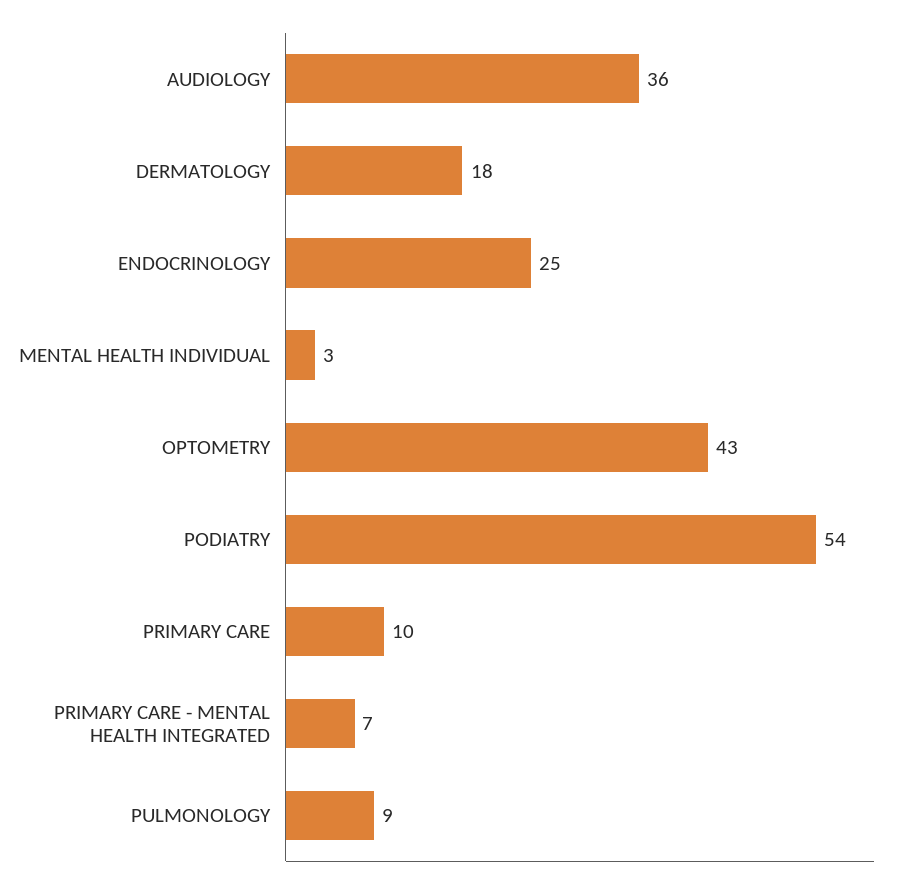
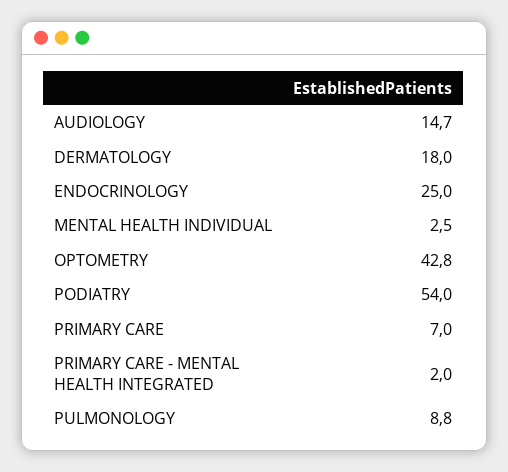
  {
-   "AUDIOLOGY": 36,
+   "AUDIOLOGY": 14.7,
    "DERMATOLOGY": 18,
    "ENDOCRINOLOGY": 25,
    "MENTAL HEALTH INDIVIDUAL": 2.5,
    "OPTOMETRY": 42.8,
    "PODIATRY": 54,
-   "PRIMARY CARE": 10,
+   "PRIMARY CARE": 7,
-   "PRIMARY CARE - MENTAL HEALTH INTEGRATED": 7,
+   "PRIMARY CARE - MENTAL HEALTH INTEGRATED": 2,
    "PULMONOLOGY": 8.8
  }

